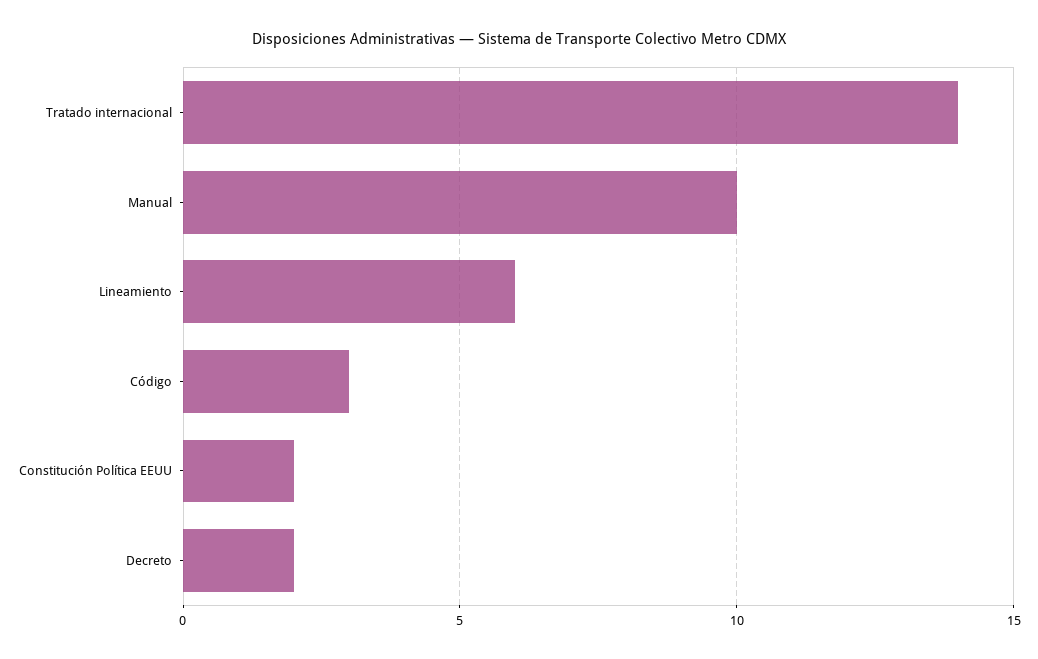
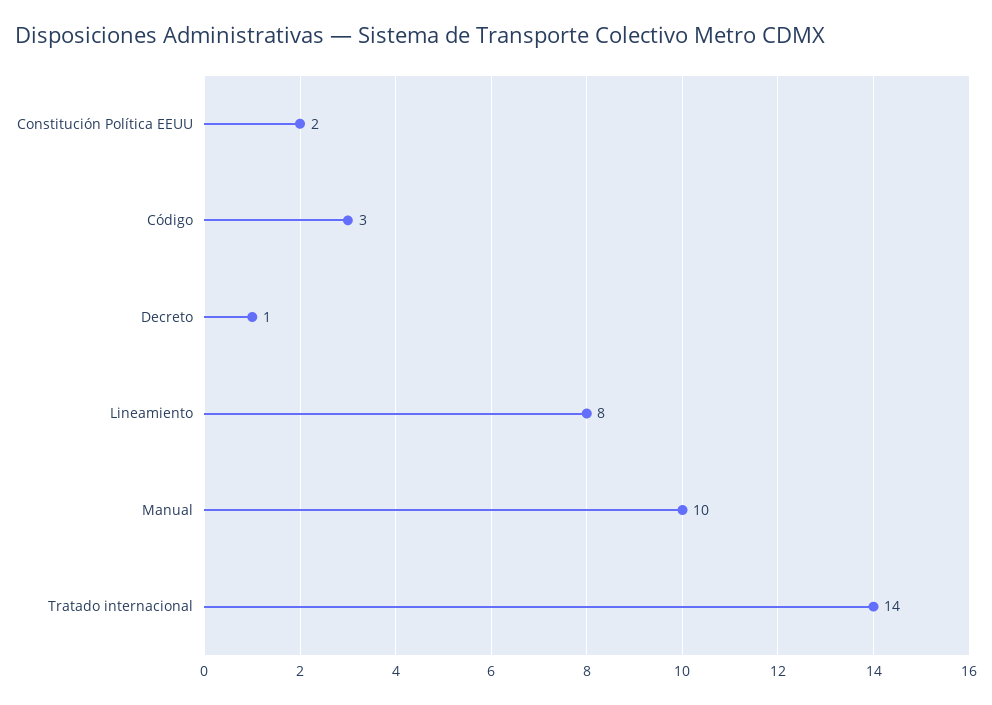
  {
    "Tratado internacional": 14,
    "Manual": 10,
-   "Lineamiento": 6,
+   "Lineamiento": 8,
    "Código": 3,
    "Constitución Política EEUU": 2,
-   "Decreto": 2
+   "Decreto": 1
  }

